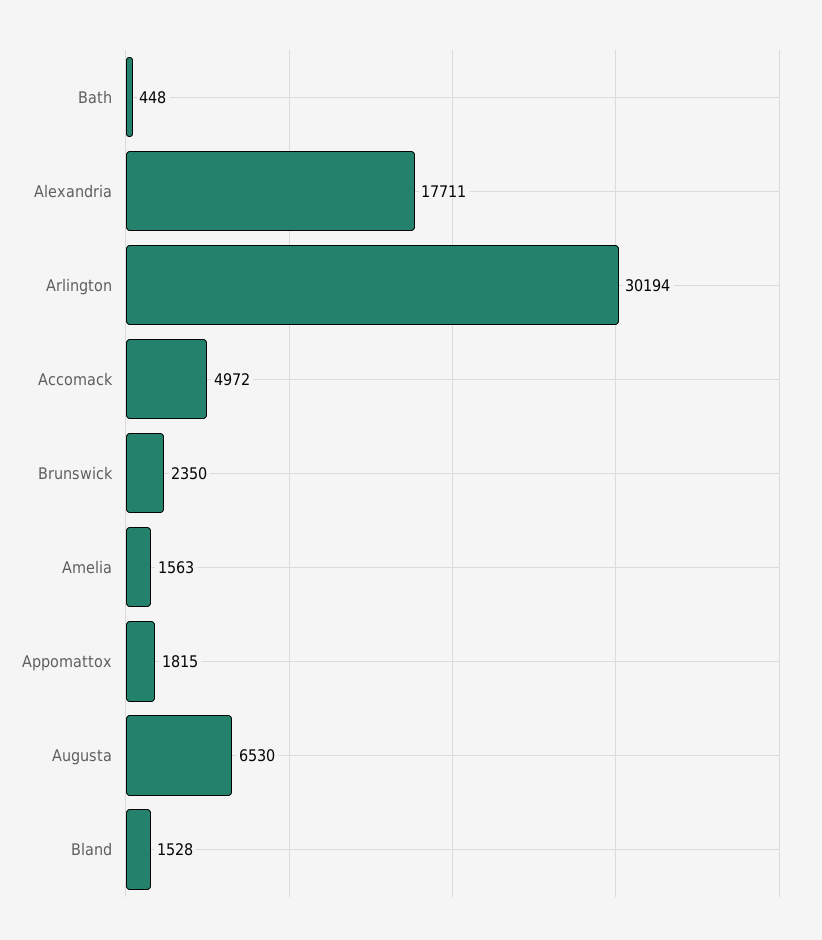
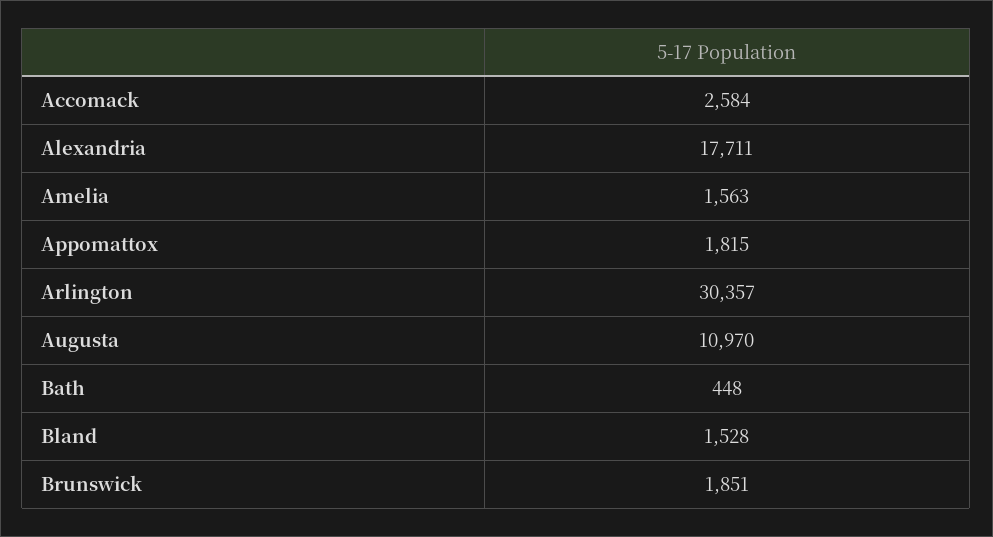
  {
    "Bath": 448,
    "Alexandria": 17711,
-   "Arlington": 30194,
+   "Arlington": 30357,
-   "Accomack": 4972,
+   "Accomack": 2584,
-   "Brunswick": 2350,
+   "Brunswick": 1851,
    "Amelia": 1563,
    "Appomattox": 1815,
-   "Augusta": 6530,
+   "Augusta": 10970,
    "Bland": 1528
  }

